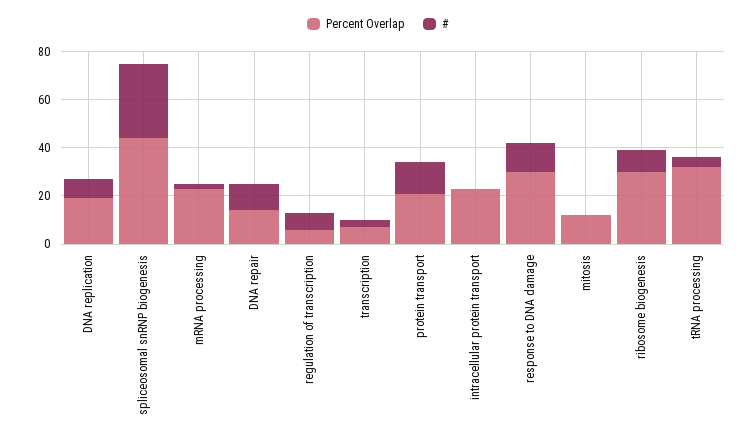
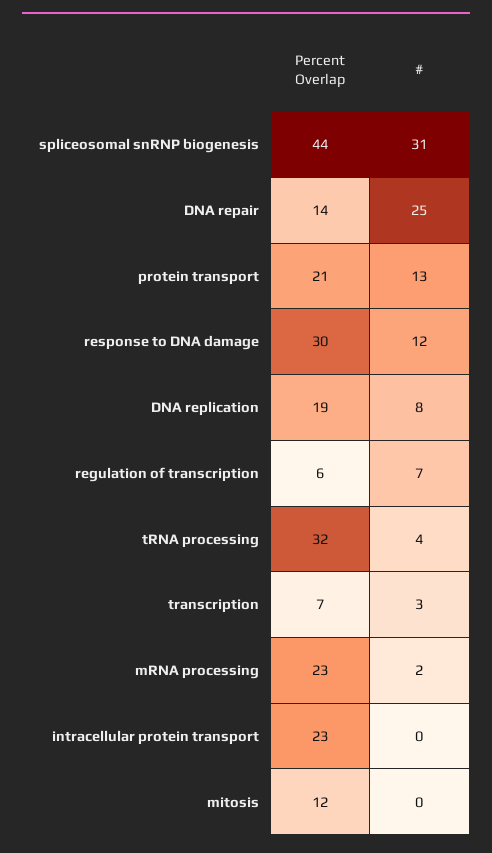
  {
    "Percent Overlap": {
      "DNA replication": 19,
      "spliceosomal snRNP biogenesis": 44,
      "mRNA processing": 23,
      "DNA repair": 14,
      "regulation of transcription": 6,
      "transcription": 7,
      "protein transport": 21,
      "intracellular protein transport": 23,
      "response to DNA damage": 30,
      "mitosis": 12,
-     "ribosome biogenesis": 30,
      "tRNA processing": 32
    },
    "#": {
      "DNA replication": 8,
      "spliceosomal snRNP biogenesis": 31,
      "mRNA processing": 2,
-     "DNA repair": 10,
+     "DNA repair": 25,
      "regulation of transcription": 7,
      "transcription": 3,
      "protein transport": 13,
      "intracellular protein transport": 0,
      "response to DNA damage": 12,
      "mitosis": 0,
-     "ribosome biogenesis": 10,
      "tRNA processing": 4
    }
  }

